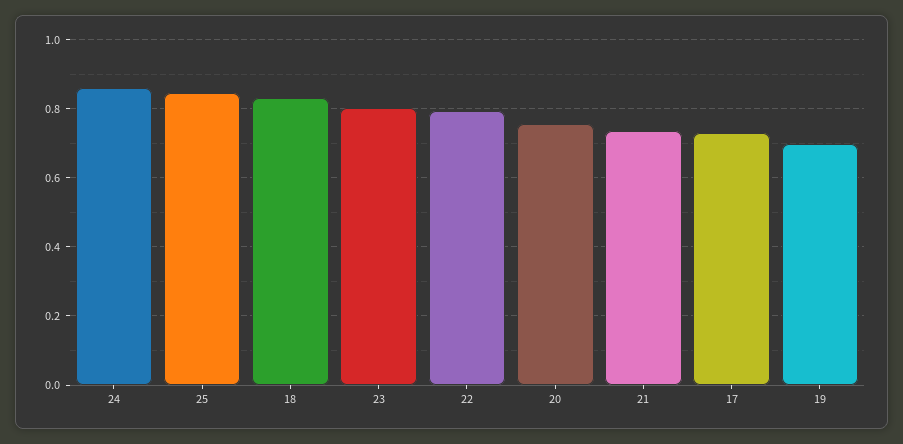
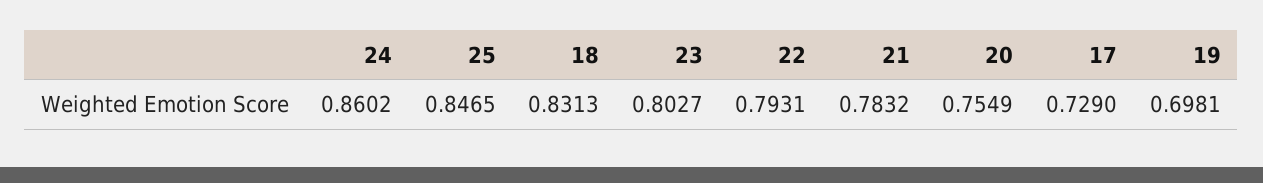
  {
    "24": 0.8602,
    "25": 0.8465,
    "18": 0.8313,
    "23": 0.8027,
    "22": 0.7931,
    "20": 0.7549,
-   "21": 0.74,
+   "21": 0.7832,
    "17": 0.729,
    "19": 0.6981
  }

